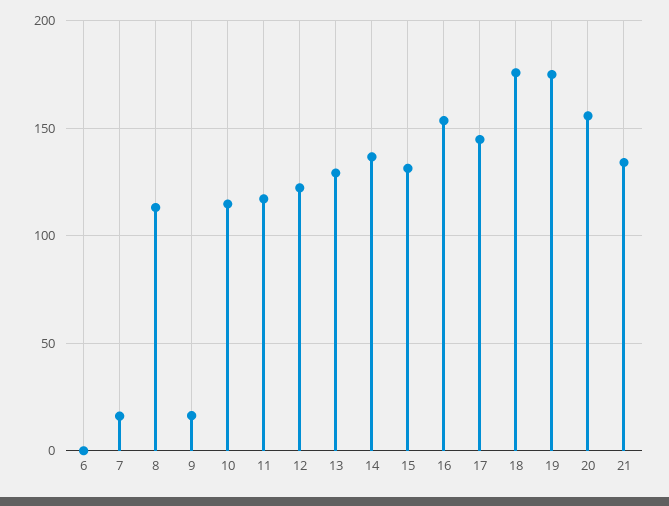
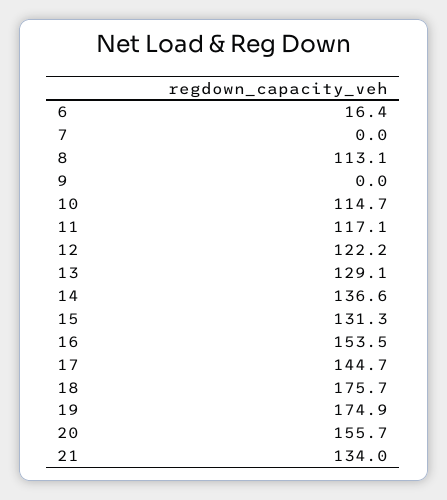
  {
-   "6": 0,
+   "6": 16.4,
-   "7": 15,
+   "7": 0,
    "8": 113.1,
-   "9": 15,
+   "9": 0,
    "10": 114.7,
    "11": 117.1,
    "12": 122.2,
    "13": 129.1,
    "14": 136.6,
    "15": 131.3,
    "16": 153.5,
    "17": 144.7,
    "18": 175.7,
    "19": 174.9,
    "20": 155.7,
    "21": 134
  }

